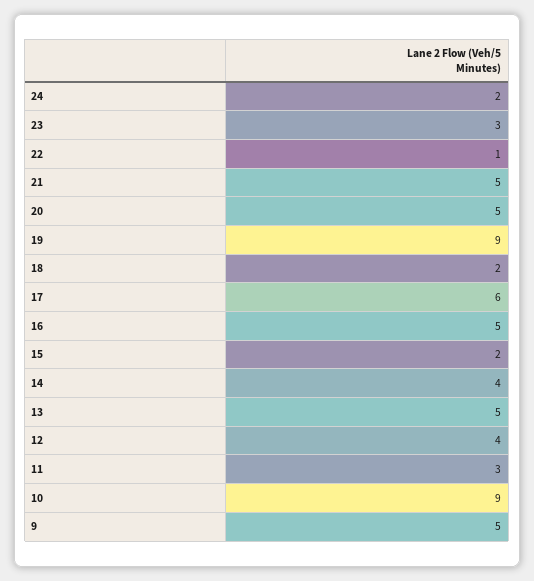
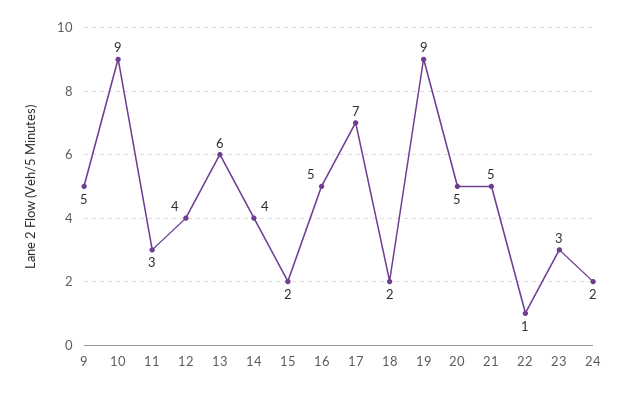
  {
    "24": 2,
    "23": 3,
    "22": 1,
    "21": 5,
    "20": 5,
    "19": 9,
    "18": 2,
-   "17": 6,
+   "17": 7,
    "16": 5,
    "15": 2,
    "14": 4,
-   "13": 5,
+   "13": 6,
    "12": 4,
    "11": 3,
    "10": 9,
    "9": 5
  }

